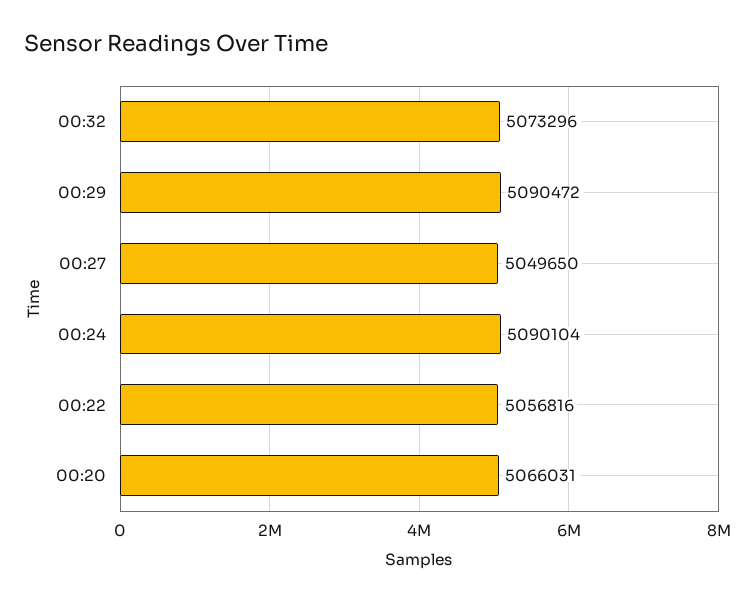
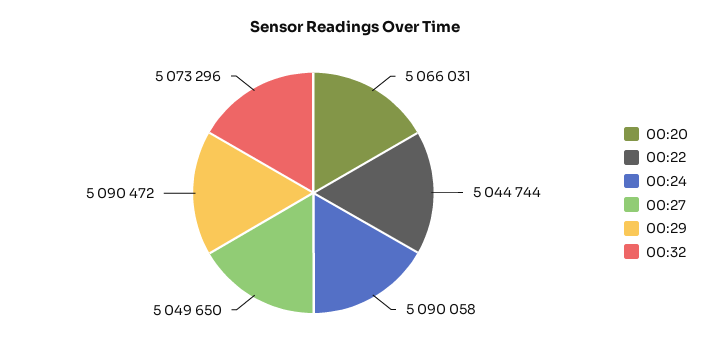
  {
    "00:32": 5073296,
    "00:29": 5090472,
    "00:27": 5049650,
-   "00:24": 5090104,
+   "00:24": 5090058,
-   "00:22": 5056816,
+   "00:22": 5044744,
    "00:20": 5066031
  }

